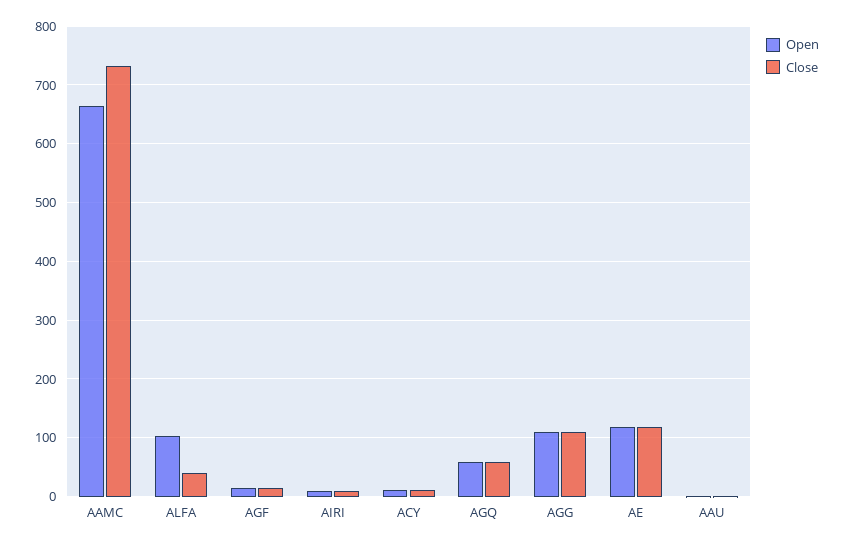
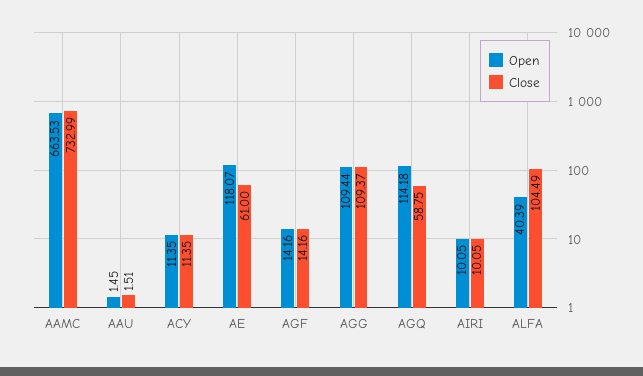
  {
    "Open": {
      "AAMC": 663.53,
-     "ALFA": 100,
+     "ALFA": 40.39,
      "AGF": 14.16,
      "AIRI": 10.05,
      "ACY": 11.35,
-     "AGQ": 60,
+     "AGQ": 114.18,
      "AGG": 109.44,
      "AE": 118.07,
      "AAU": 1.45
    },
    "Close": {
      "AAMC": 732.99,
-     "ALFA": 40,
+     "ALFA": 104.49,
      "AGF": 14.16,
      "AIRI": 10.05,
      "ACY": 11.35,
      "AGQ": 58.75,
      "AGG": 109.37,
-     "AE": 120,
+     "AE": 61,
      "AAU": 1.51
    }
  }

